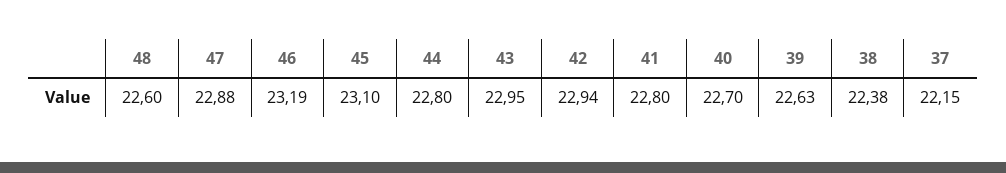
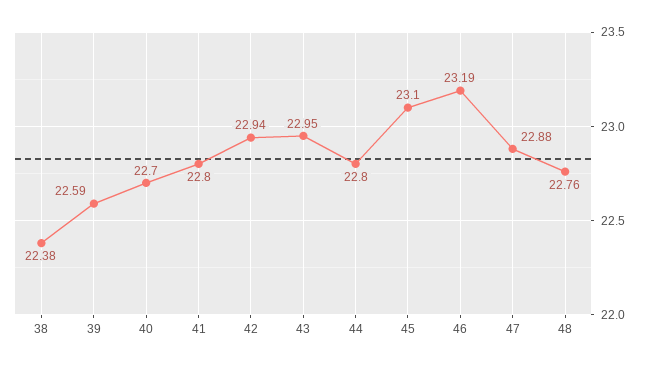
  {
-   "48": 22.6,
+   "48": 22.76,
    "47": 22.88,
    "46": 23.19,
    "45": 23.1,
    "44": 22.8,
    "43": 22.95,
    "42": 22.94,
    "41": 22.8,
    "40": 22.7,
-   "39": 22.63,
+   "39": 22.59,
-   "38": 22.38,
+   "38": 22.38
-   "37": 22.15
  }

